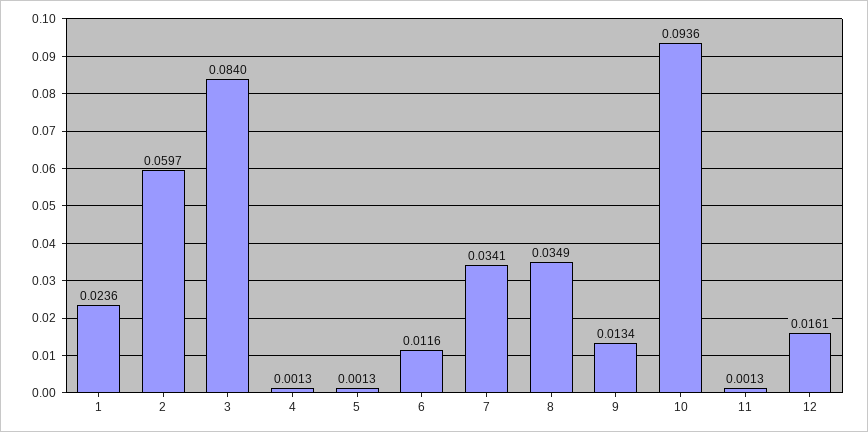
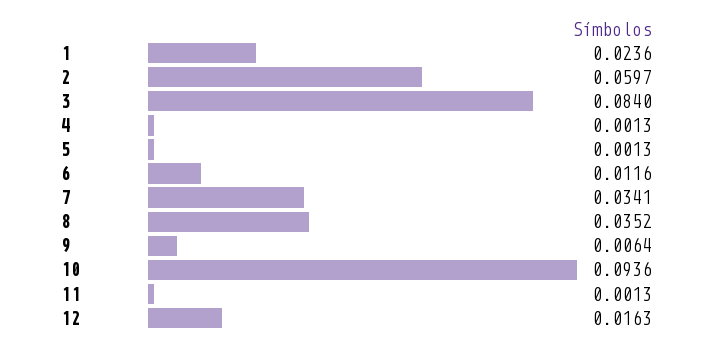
  {
    "1": 0.0236,
    "2": 0.0597,
    "3": 0.084,
    "4": 0.0013,
    "5": 0.0013,
    "6": 0.0116,
    "7": 0.0341,
-   "8": 0.0349,
+   "8": 0.0352,
-   "9": 0.0134,
+   "9": 0.0064,
    "10": 0.0936,
    "11": 0.0013,
-   "12": 0.0161
+   "12": 0.0163
  }

